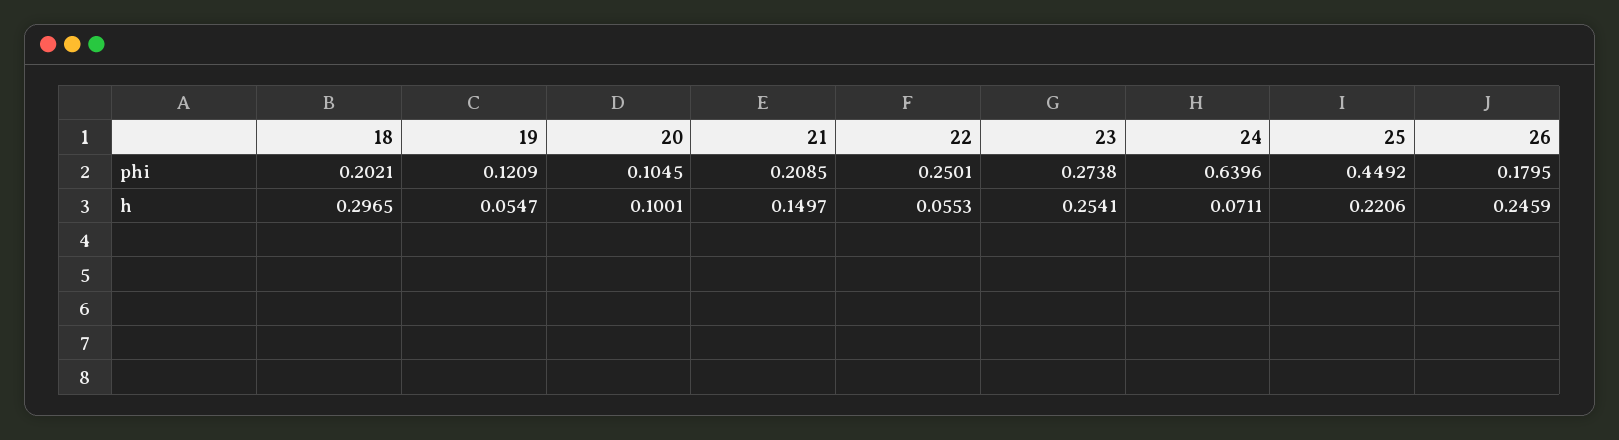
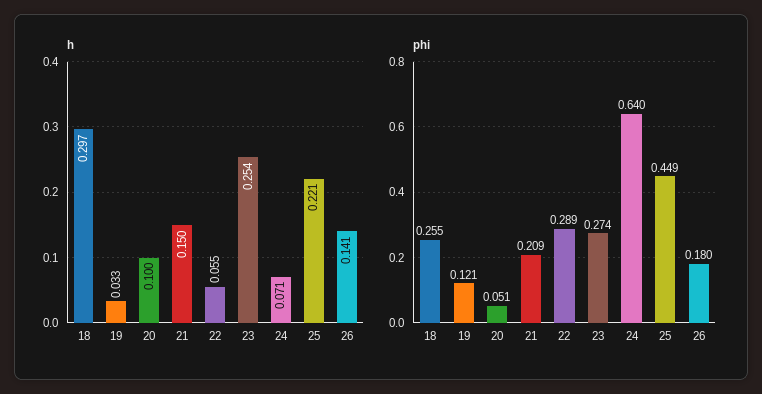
  {
    "phi": {
-     "18": 0.2021,
+     "18": 0.255,
      "19": 0.1209,
-     "20": 0.1045,
+     "20": 0.051,
      "21": 0.2085,
-     "22": 0.2501,
+     "22": 0.289,
      "23": 0.2738,
      "24": 0.6396,
      "25": 0.4492,
      "26": 0.1795
    },
    "h": {
      "18": 0.2965,
-     "19": 0.0547,
+     "19": 0.033,
      "20": 0.1001,
      "21": 0.1497,
      "22": 0.0553,
      "23": 0.2541,
      "24": 0.0711,
      "25": 0.2206,
-     "26": 0.2459
+     "26": 0.141
    }
  }

